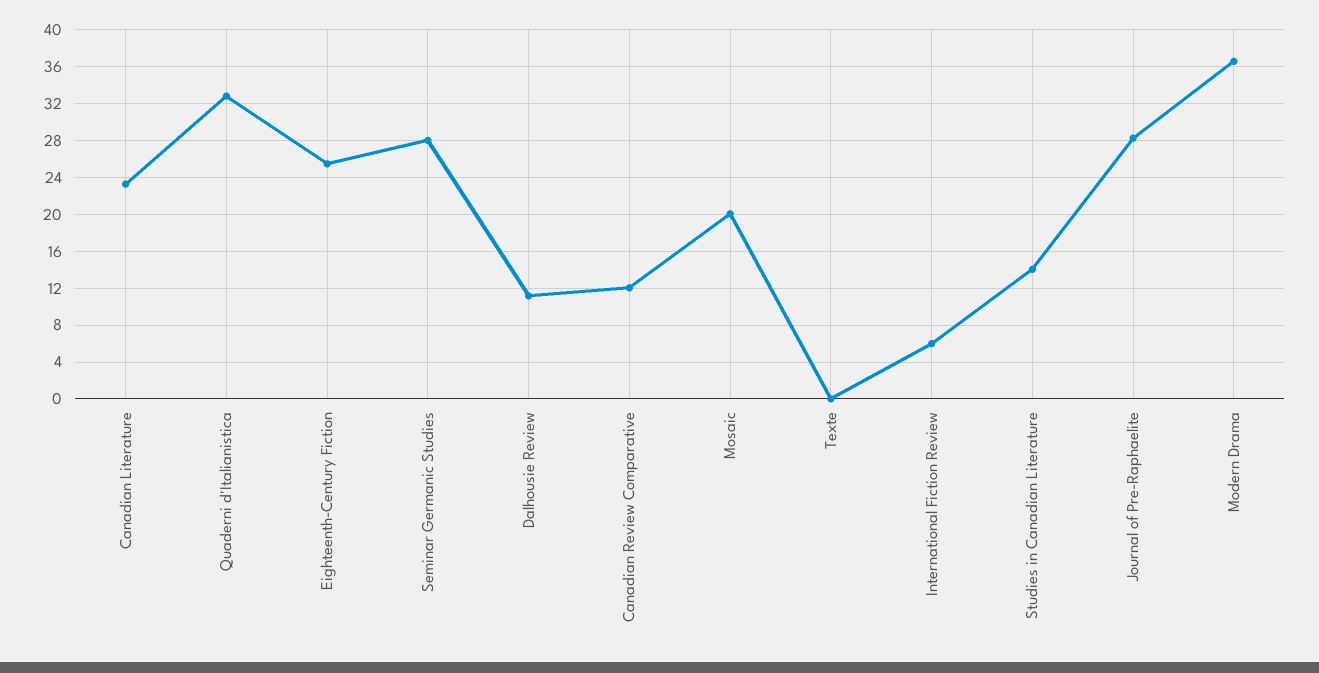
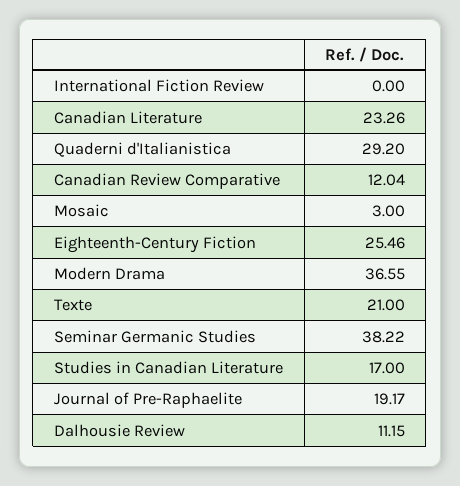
  {
    "Canadian Literature": 23.26,
-   "Quaderni d'Italianistica": 33,
+   "Quaderni d'Italianistica": 29.2,
    "Eighteenth-Century Fiction": 25.46,
-   "Seminar Germanic Studies": 28,
+   "Seminar Germanic Studies": 38.22,
    "Dalhousie Review": 11.15,
    "Canadian Review Comparative": 12.04,
-   "Mosaic": 20,
+   "Mosaic": 3,
-   "Texte": 0,
+   "Texte": 21,
-   "International Fiction Review": 6,
+   "International Fiction Review": 0,
-   "Studies in Canadian Literature": 14,
+   "Studies in Canadian Literature": 17,
-   "Journal of Pre-Raphaelite": 28,
+   "Journal of Pre-Raphaelite": 19.17,
    "Modern Drama": 36.55
  }

